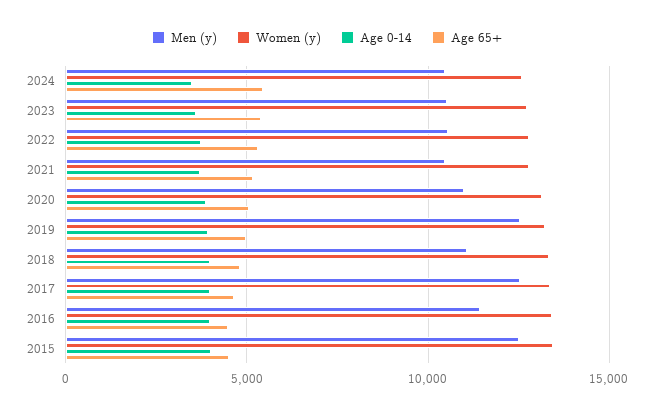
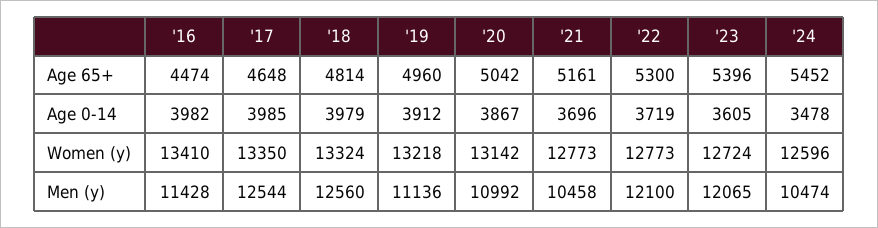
  {
    "Men (y)": {
      "2024": 10474,
-     "2023": 10500,
+     "2023": 12065,
-     "2022": 10500,
+     "2022": 12100,
      "2021": 10458,
      "2020": 10992,
-     "2019": 12500,
+     "2019": 11136,
-     "2018": 11000,
+     "2018": 12560,
      "2017": 12544,
-     "2016": 11428,
+     "2016": 11428
-     "2015": 12500
    },
    "Women (y)": {
      "2024": 12596,
      "2023": 12724,
      "2022": 12773,
      "2021": 12773,
      "2020": 13142,
      "2019": 13218,
      "2018": 13324,
      "2017": 13350,
-     "2016": 13410,
+     "2016": 13410
-     "2015": 13500
    },
    "Age 0-14": {
      "2024": 3478,
      "2023": 3605,
      "2022": 3719,
      "2021": 3696,
      "2020": 3867,
      "2019": 3912,
      "2018": 3979,
      "2017": 3985,
-     "2016": 3982,
+     "2016": 3982
-     "2015": 4000
    },
    "Age 65+": {
      "2024": 5452,
      "2023": 5396,
      "2022": 5300,
      "2021": 5161,
      "2020": 5042,
      "2019": 4960,
      "2018": 4814,
      "2017": 4648,
-     "2016": 4474,
+     "2016": 4474
-     "2015": 4500
    }
  }

